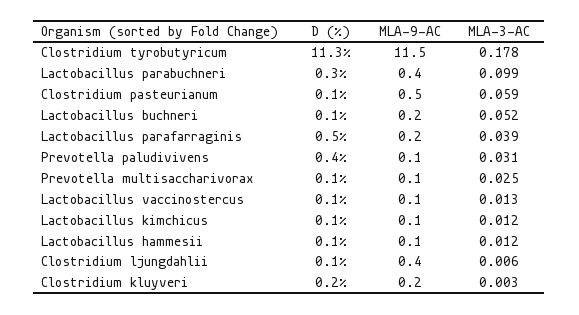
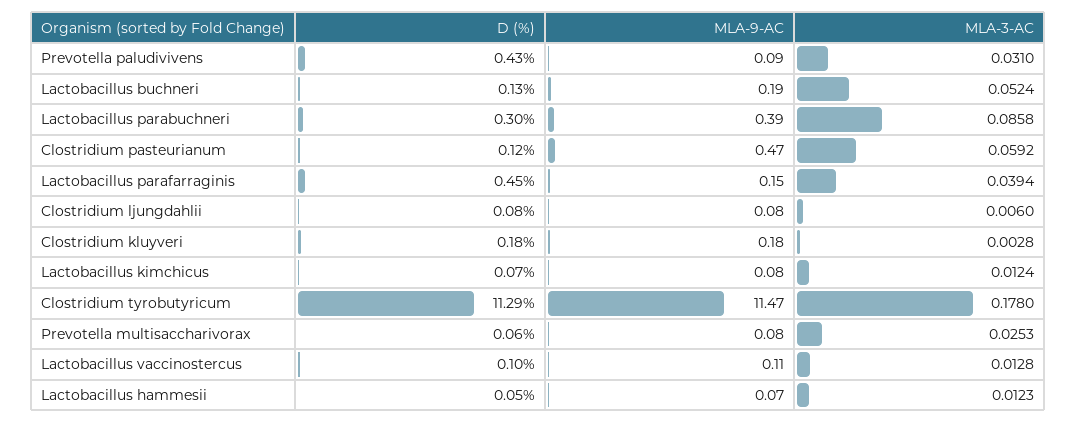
  {
    "D (%)": {
      "Clostridium tyrobutyricum": 11.29,
      "Lactobacillus parabuchneri": 0.3,
      "Clostridium pasteurianum": 0.12,
      "Lactobacillus buchneri": 0.13,
      "Lactobacillus parafarraginis": 0.45,
      "Prevotella paludivivens": 0.43,
      "Prevotella multisaccharivorax": 0.06,
      "Lactobacillus vaccinostercus": 0.1,
      "Lactobacillus kimchicus": 0.07,
      "Lactobacillus hammesii": 0.05,
      "Clostridium ljungdahlii": 0.08,
      "Clostridium kluyveri": 0.18
    },
    "MLA-9-AC": {
      "Clostridium tyrobutyricum": 11.47,
      "Lactobacillus parabuchneri": 0.39,
      "Clostridium pasteurianum": 0.47,
      "Lactobacillus buchneri": 0.19,
      "Lactobacillus parafarraginis": 0.15,
      "Prevotella paludivivens": 0.09,
      "Prevotella multisaccharivorax": 0.08,
      "Lactobacillus vaccinostercus": 0.11,
      "Lactobacillus kimchicus": 0.08,
      "Lactobacillus hammesii": 0.07,
-     "Clostridium ljungdahlii": 0.4,
+     "Clostridium ljungdahlii": 0.08,
      "Clostridium kluyveri": 0.18
    },
    "MLA-3-AC": {
      "Clostridium tyrobutyricum": 0.178,
-     "Lactobacillus parabuchneri": 0.099,
+     "Lactobacillus parabuchneri": 0.0858,
      "Clostridium pasteurianum": 0.0592,
      "Lactobacillus buchneri": 0.0524,
      "Lactobacillus parafarraginis": 0.0394,
      "Prevotella paludivivens": 0.031,
      "Prevotella multisaccharivorax": 0.0253,
      "Lactobacillus vaccinostercus": 0.0128,
      "Lactobacillus kimchicus": 0.0124,
      "Lactobacillus hammesii": 0.0123,
      "Clostridium ljungdahlii": 0.006,
      "Clostridium kluyveri": 0.0028
    }
  }

